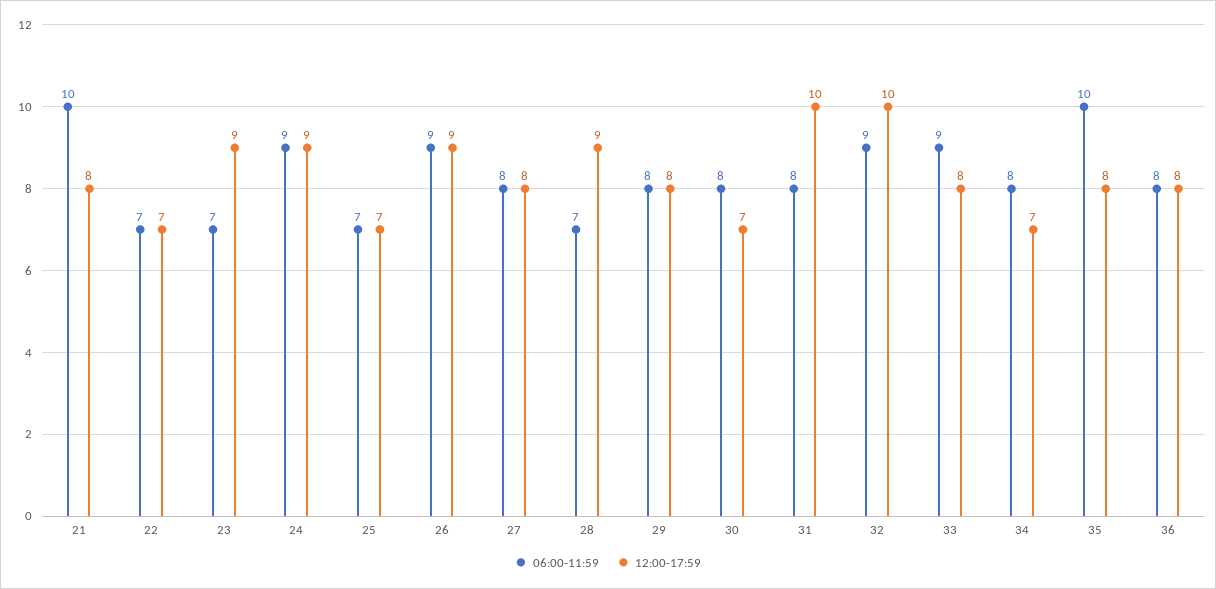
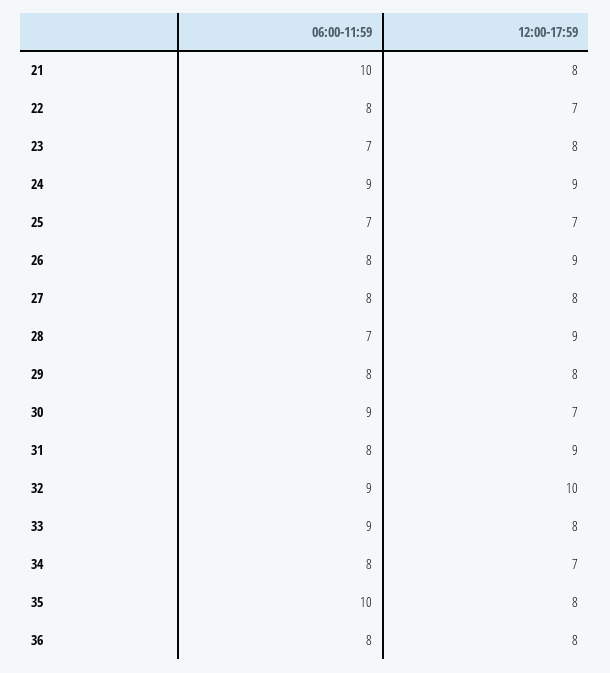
  {
    "06:00-11:59": {
      "21": 10,
-     "22": 7,
+     "22": 8,
      "23": 7,
      "24": 9,
      "25": 7,
-     "26": 9,
+     "26": 8,
      "27": 8,
      "28": 7,
      "29": 8,
-     "30": 8,
+     "30": 9,
      "31": 8,
      "32": 9,
      "33": 9,
      "34": 8,
      "35": 10,
      "36": 8
    },
    "12:00-17:59": {
      "21": 8,
      "22": 7,
-     "23": 9,
+     "23": 8,
      "24": 9,
      "25": 7,
      "26": 9,
      "27": 8,
      "28": 9,
      "29": 8,
      "30": 7,
-     "31": 10,
+     "31": 9,
      "32": 10,
      "33": 8,
      "34": 7,
      "35": 8,
      "36": 8
    }
  }

